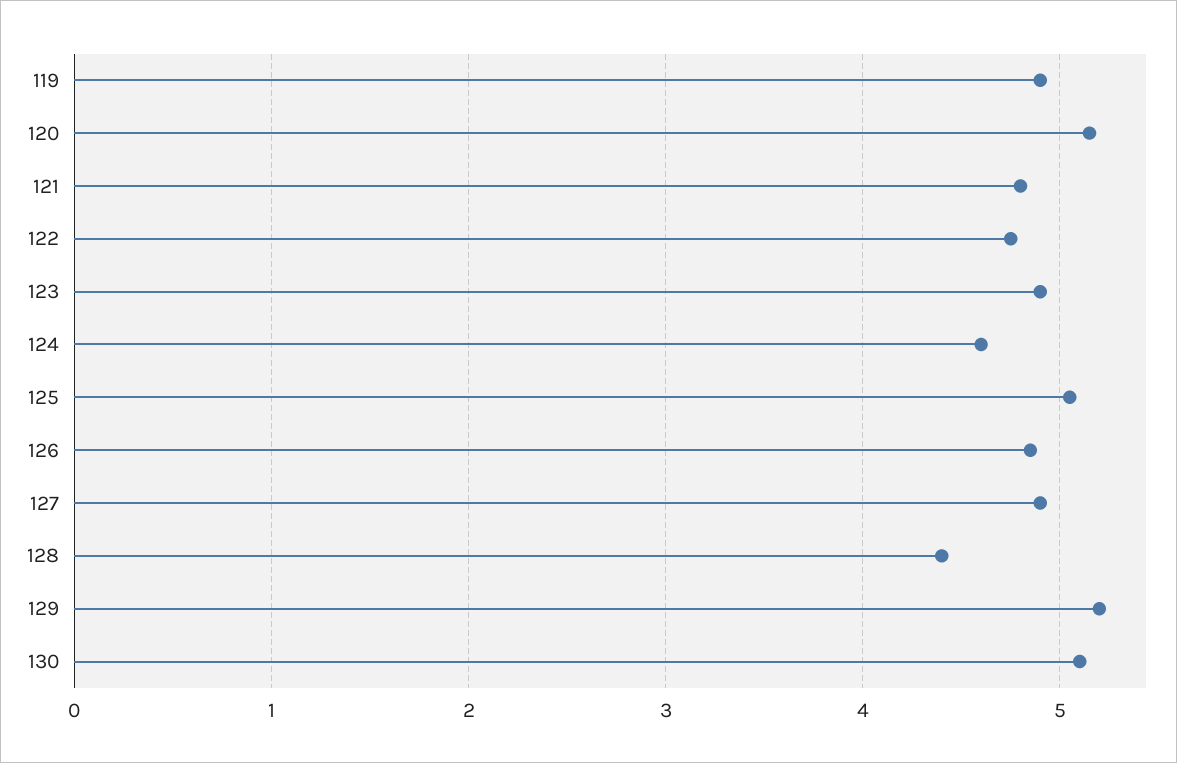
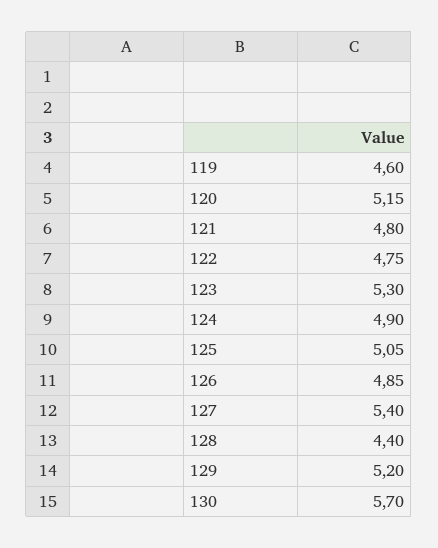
  {
-   "119": 4.9,
+   "119": 4.6,
    "120": 5.15,
    "121": 4.8,
    "122": 4.75,
-   "123": 4.9,
+   "123": 5.3,
-   "124": 4.6,
+   "124": 4.9,
    "125": 5.05,
    "126": 4.85,
-   "127": 4.9,
+   "127": 5.4,
    "128": 4.4,
    "129": 5.2,
-   "130": 5.1
+   "130": 5.7
  }

